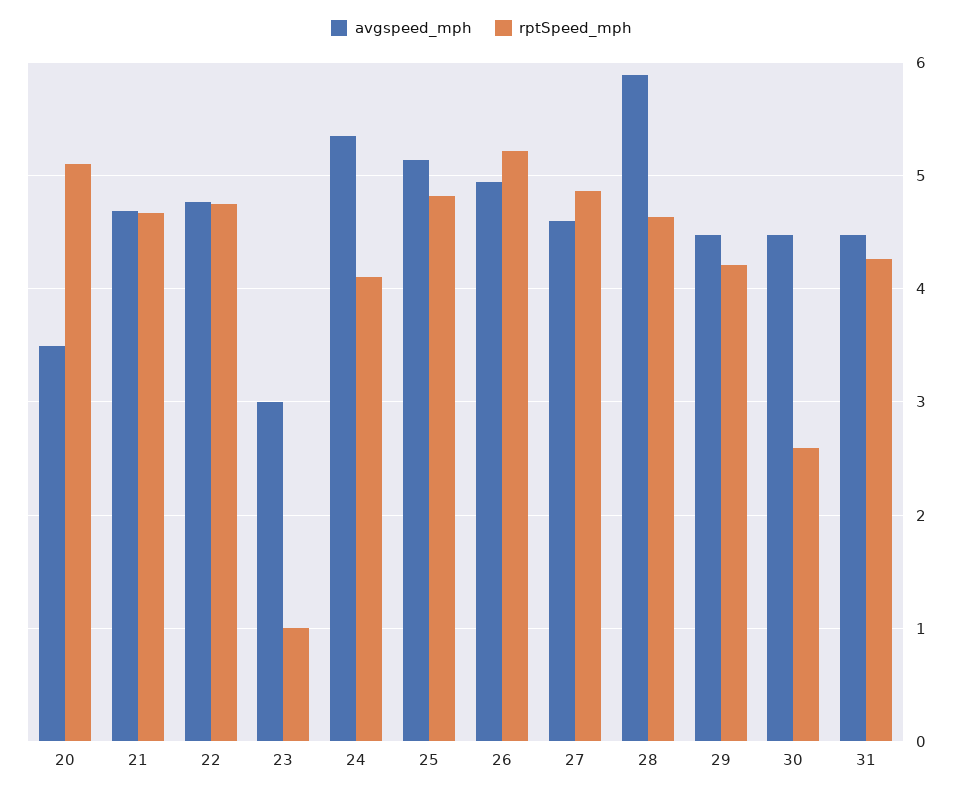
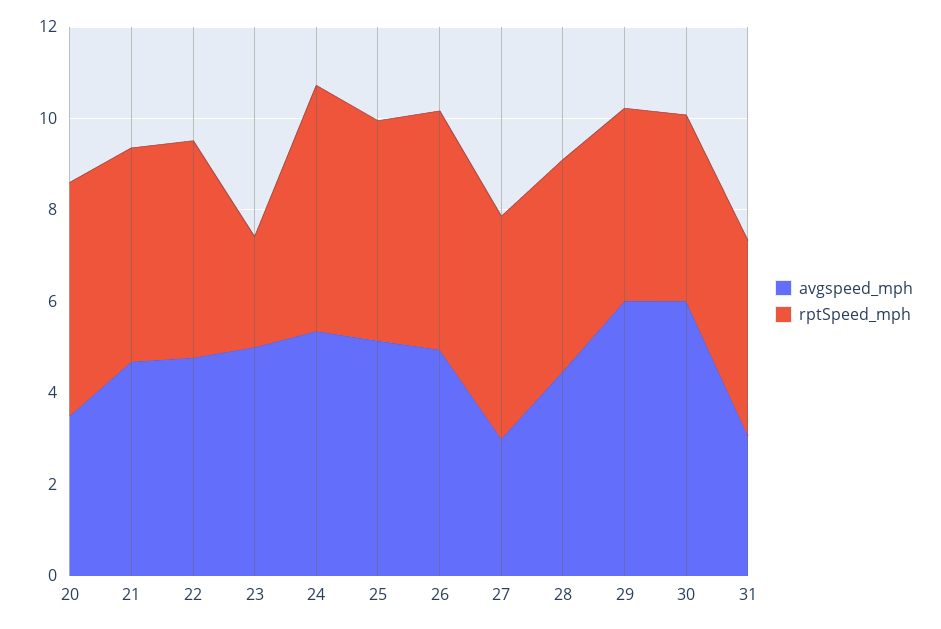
  {
    "avgspeed_mph": {
      "20": 3.5,
      "21": 4.7,
      "22": 4.8,
-     "23": 3,
+     "23": 5,
      "24": 5.4,
      "25": 5.1,
      "26": 4.9,
-     "27": 4.6,
+     "27": 3,
-     "28": 5.9,
+     "28": 4.5,
-     "29": 4.5,
+     "29": 6,
-     "30": 4.5,
+     "30": 6,
-     "31": 4.5
+     "31": 3
    },
    "rptSpeed_mph": {
      "20": 5.1,
      "21": 4.7,
      "22": 4.7,
-     "23": 1,
+     "23": 2.5,
-     "24": 4.1,
+     "24": 5.5,
      "25": 4.8,
      "26": 5.2,
      "27": 4.9,
      "28": 4.6,
      "29": 4.2,
-     "30": 2.6,
+     "30": 4,
      "31": 4.3
    }
  }

